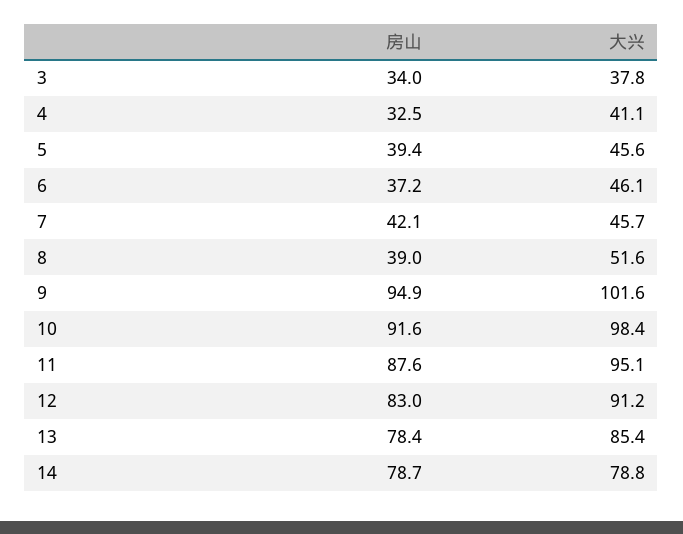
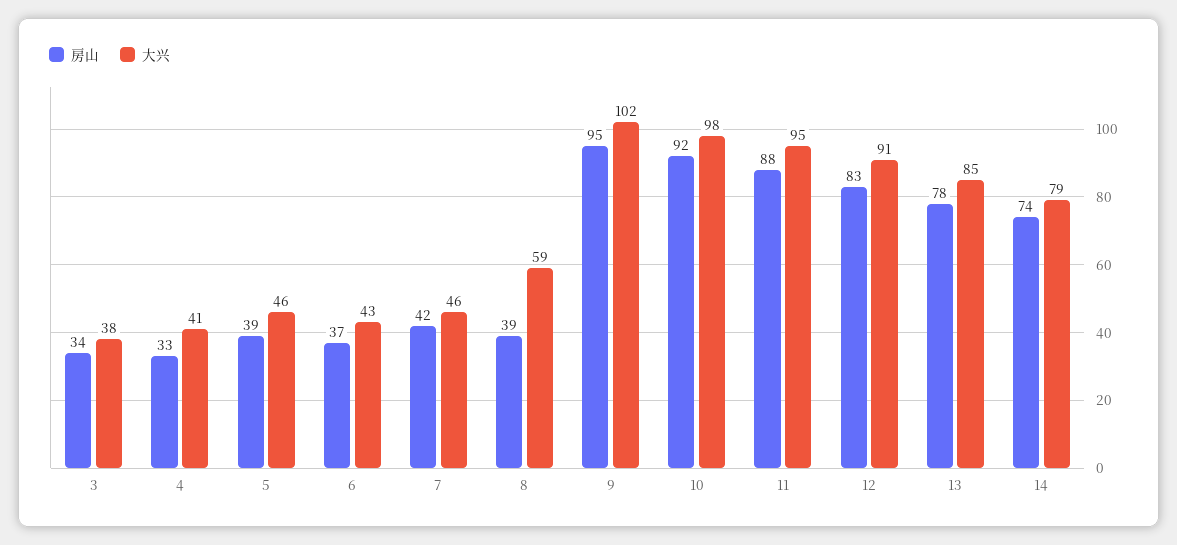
  {
    "房山": {
      "3": 34,
      "4": 32.5,
      "5": 39.4,
      "6": 37.2,
      "7": 42.1,
      "8": 39,
      "9": 94.9,
      "10": 91.6,
      "11": 87.6,
      "12": 83,
      "13": 78.4,
-     "14": 78.7
+     "14": 74
    },
    "大兴": {
      "3": 37.8,
      "4": 41.1,
      "5": 45.6,
-     "6": 46.1,
+     "6": 43,
      "7": 45.7,
-     "8": 51.6,
+     "8": 59,
      "9": 101.6,
      "10": 98.4,
      "11": 95.1,
      "12": 91.2,
      "13": 85.4,
      "14": 78.8
    }
  }

